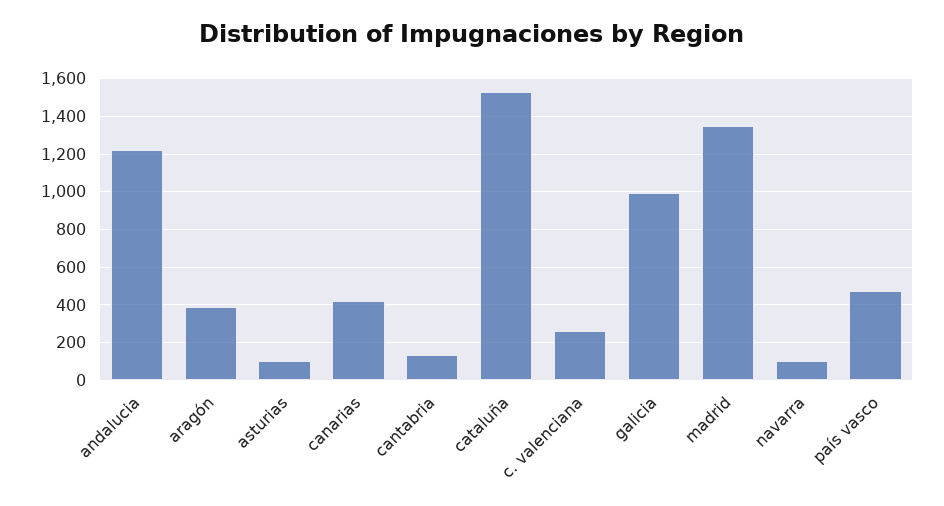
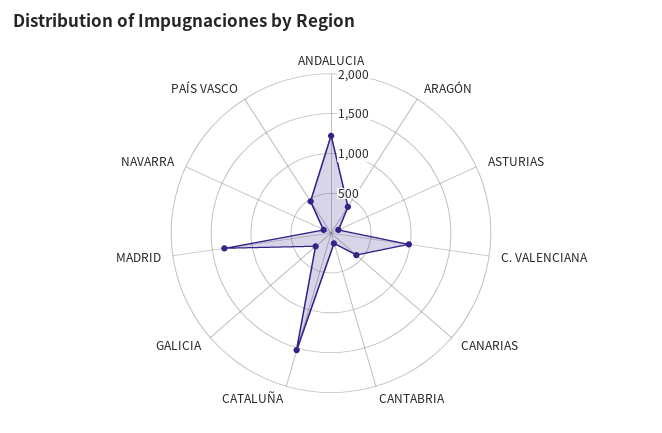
  {
    "andalucia": 1200,
    "aragón": 400,
    "asturias": 100,
    "canarias": 400,
    "cantabria": 150,
    "cataluña": 1550,
-   "c. valenciana": 250,
+   "c. valenciana": 1000,
-   "galicia": 1000,
+   "galicia": 250,
    "madrid": 1350,
    "navarra": 100,
    "país vasco": 450
  }

